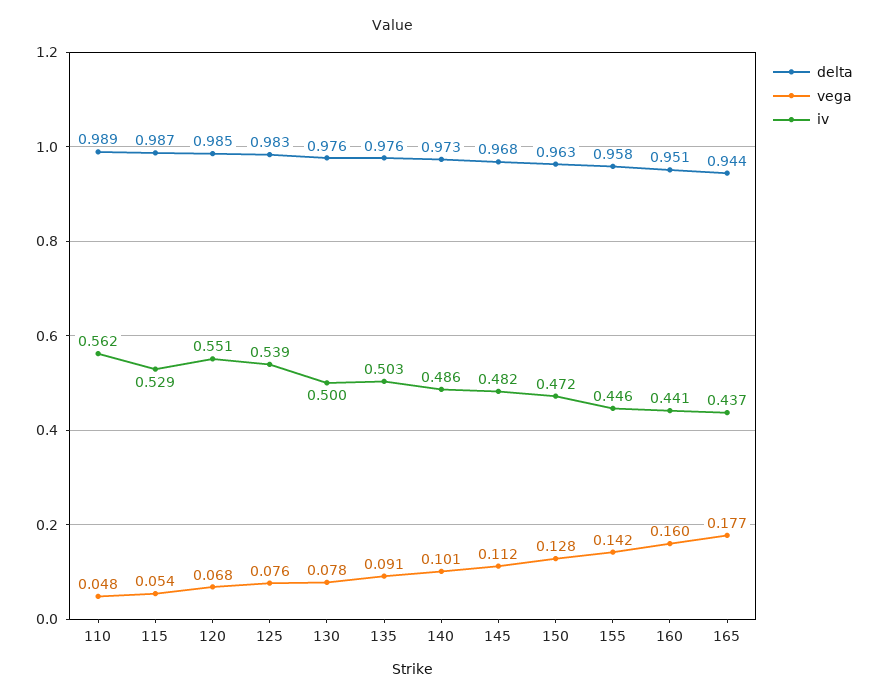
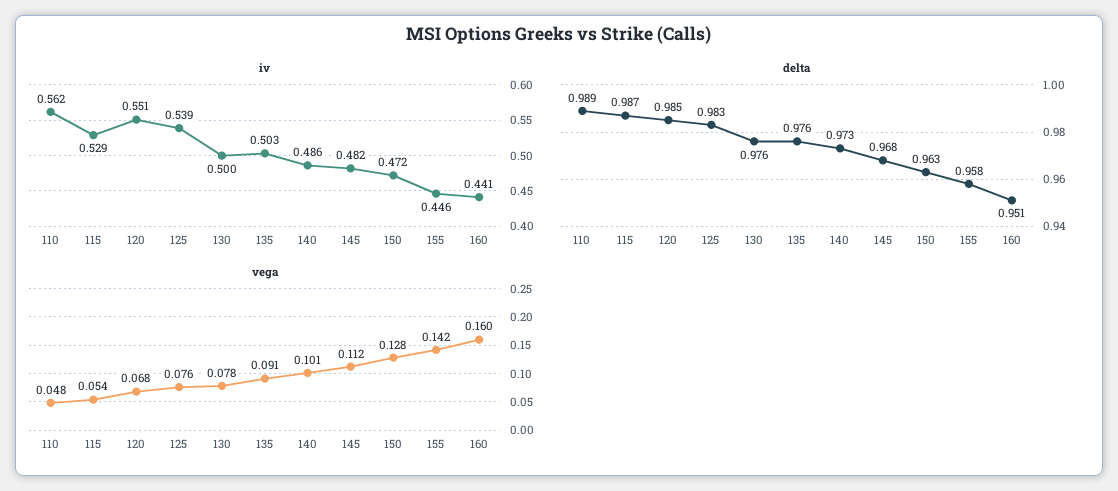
  {
    "delta": {
      "110": 0.989,
      "115": 0.987,
      "120": 0.985,
      "125": 0.983,
      "130": 0.976,
      "135": 0.976,
      "140": 0.973,
      "145": 0.968,
      "150": 0.963,
      "155": 0.958,
-     "160": 0.951,
+     "160": 0.951
-     "165": 0.944
    },
    "vega": {
      "110": 0.048,
      "115": 0.054,
      "120": 0.068,
      "125": 0.076,
      "130": 0.078,
      "135": 0.091,
      "140": 0.101,
      "145": 0.112,
      "150": 0.128,
      "155": 0.142,
-     "160": 0.16,
+     "160": 0.16
-     "165": 0.177
    },
    "iv": {
      "110": 0.562,
      "115": 0.529,
      "120": 0.551,
      "125": 0.539,
      "130": 0.5,
      "135": 0.503,
      "140": 0.486,
      "145": 0.482,
      "150": 0.472,
      "155": 0.446,
-     "160": 0.441,
+     "160": 0.441
-     "165": 0.437
    }
  }

